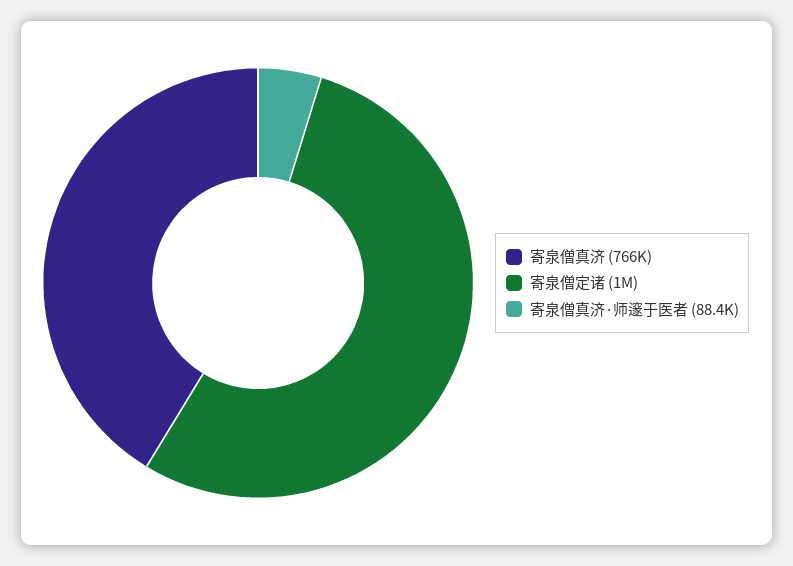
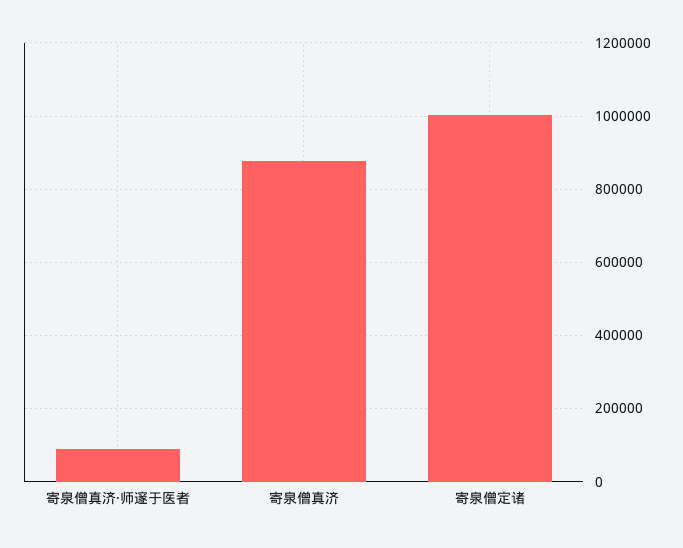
  {
-   "寄泉僧真济": 766000,
+   "寄泉僧真济": 880000,
    "寄泉僧定诸": 1000000,
    "寄泉僧真济·师邃于医者": 88400
  }

